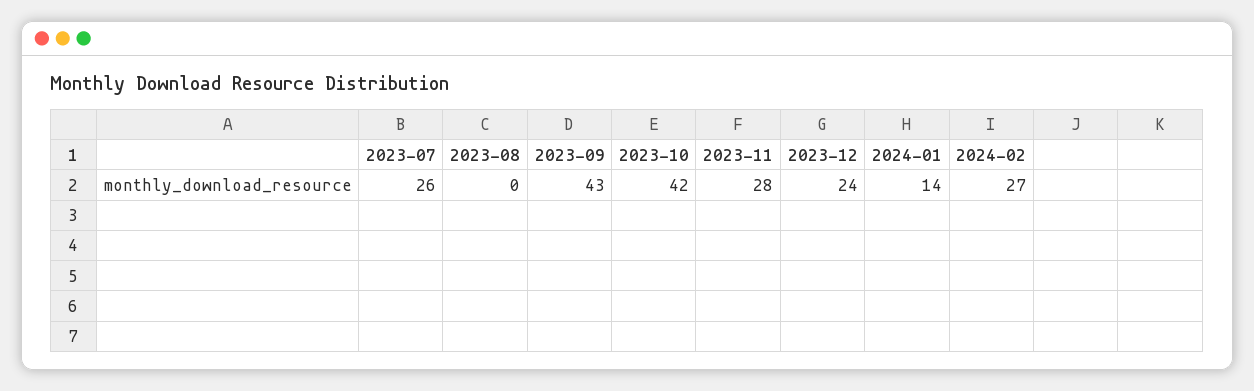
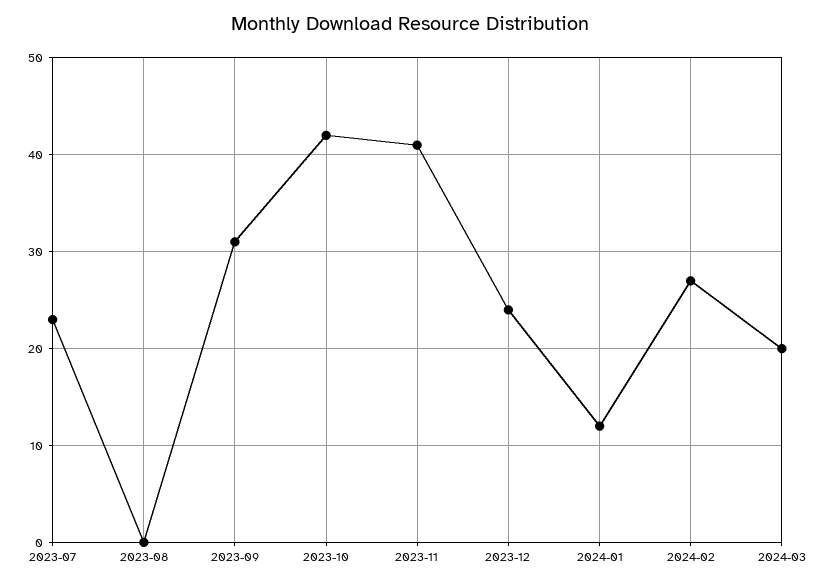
  {
-   "2023-07": 26,
+   "2023-07": 23,
    "2023-08": 0,
-   "2023-09": 43,
+   "2023-09": 31,
    "2023-10": 42,
-   "2023-11": 28,
+   "2023-11": 41,
    "2023-12": 24,
-   "2024-01": 14,
+   "2024-01": 12,
-   "2024-02": 27
+   "2024-02": 27,
+   "2024-03": 20
  }

